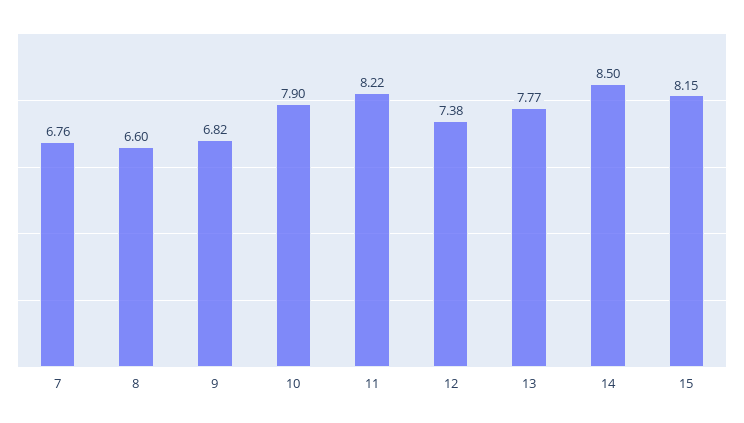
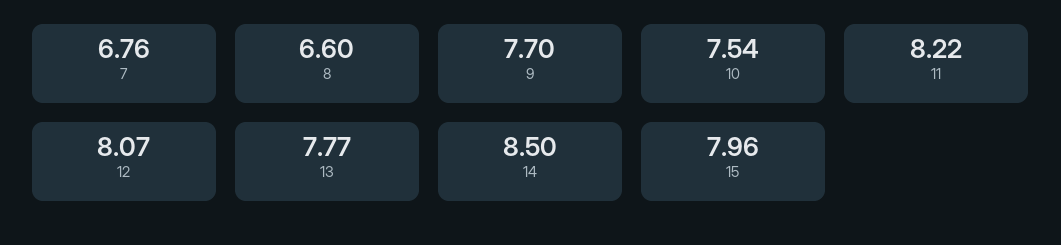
  {
    "7": 6.76,
    "8": 6.6,
-   "9": 6.82,
+   "9": 7.7,
-   "10": 7.9,
+   "10": 7.54,
    "11": 8.22,
-   "12": 7.38,
+   "12": 8.07,
    "13": 7.77,
    "14": 8.5,
-   "15": 8.15
+   "15": 7.96
  }

